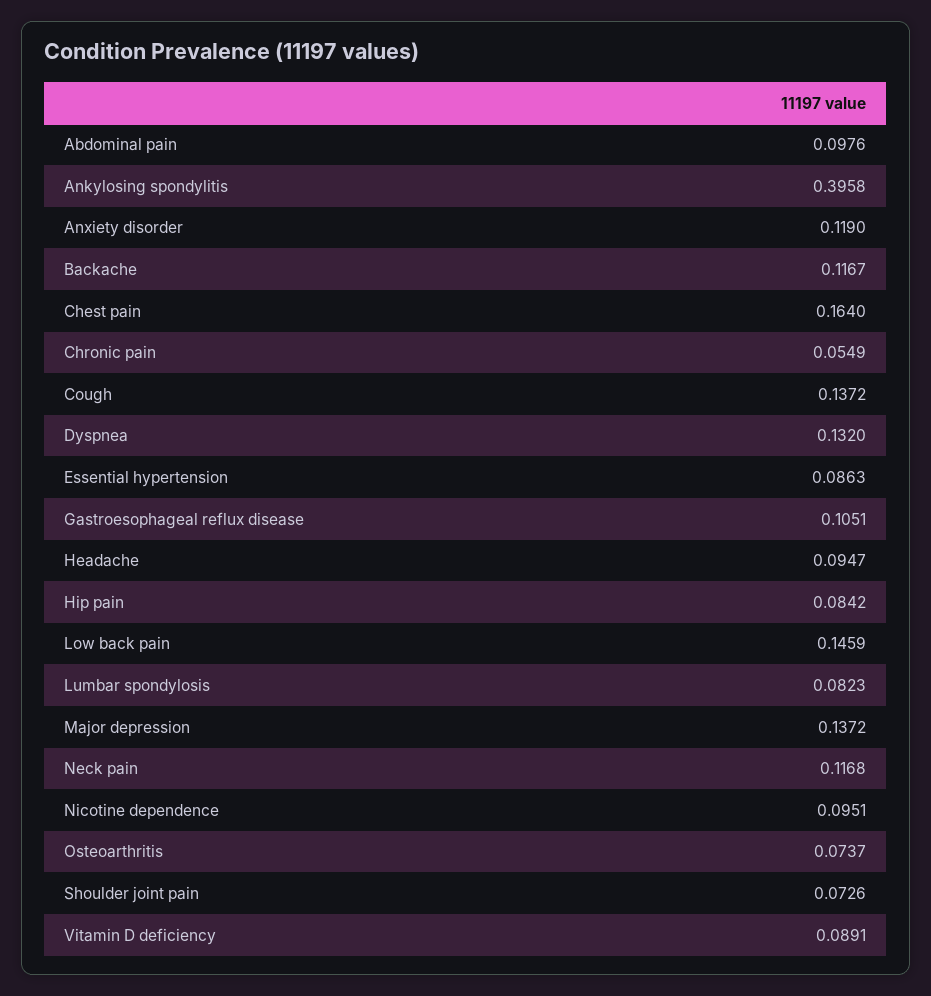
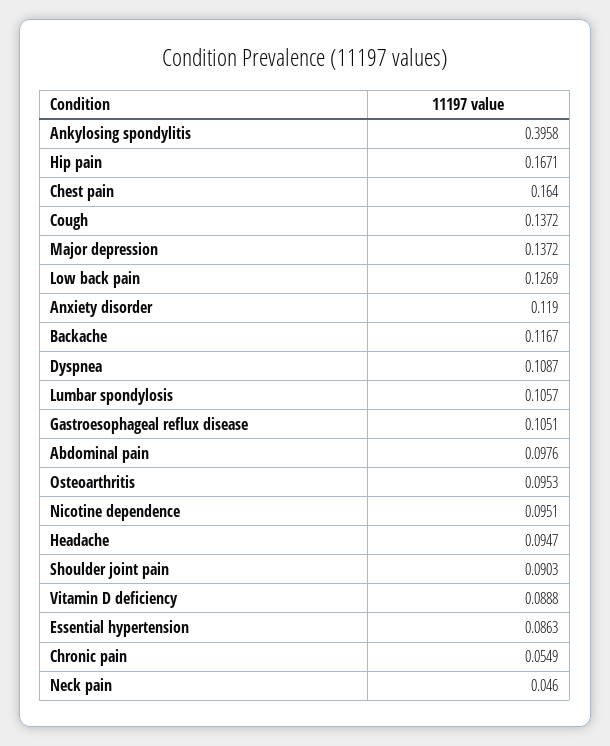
  {
    "Abdominal pain": 0.0976,
    "Ankylosing spondylitis": 0.3958,
    "Anxiety disorder": 0.119,
    "Backache": 0.1167,
    "Chest pain": 0.164,
    "Chronic pain": 0.0549,
    "Cough": 0.1372,
-   "Dyspnea": 0.132,
+   "Dyspnea": 0.1087,
    "Essential hypertension": 0.0863,
    "Gastroesophageal reflux disease": 0.1051,
    "Headache": 0.0947,
-   "Hip pain": 0.0842,
+   "Hip pain": 0.1671,
-   "Low back pain": 0.1459,
+   "Low back pain": 0.1269,
-   "Lumbar spondylosis": 0.0823,
+   "Lumbar spondylosis": 0.1057,
    "Major depression": 0.1372,
-   "Neck pain": 0.1168,
+   "Neck pain": 0.046,
    "Nicotine dependence": 0.0951,
-   "Osteoarthritis": 0.0737,
+   "Osteoarthritis": 0.0953,
-   "Shoulder joint pain": 0.0726,
+   "Shoulder joint pain": 0.0903,
-   "Vitamin D deficiency": 0.0891
+   "Vitamin D deficiency": 0.0888
  }

